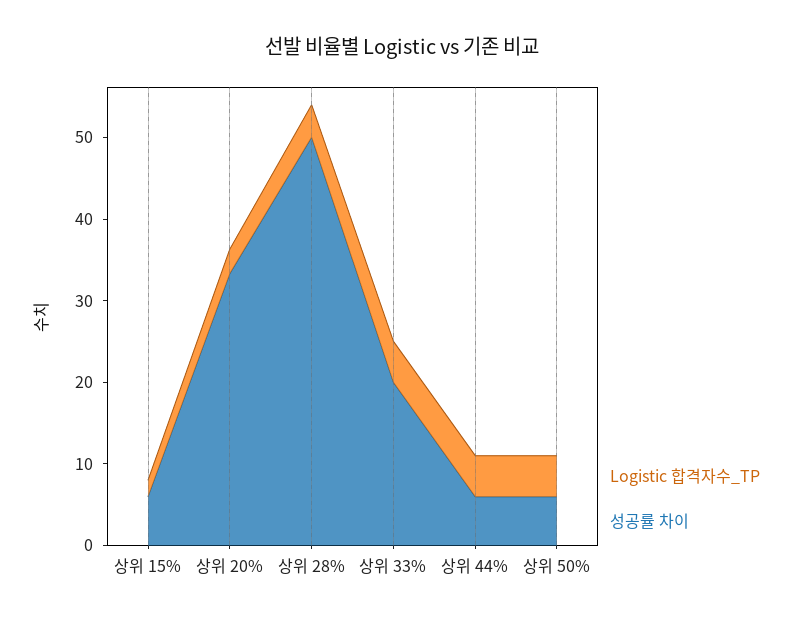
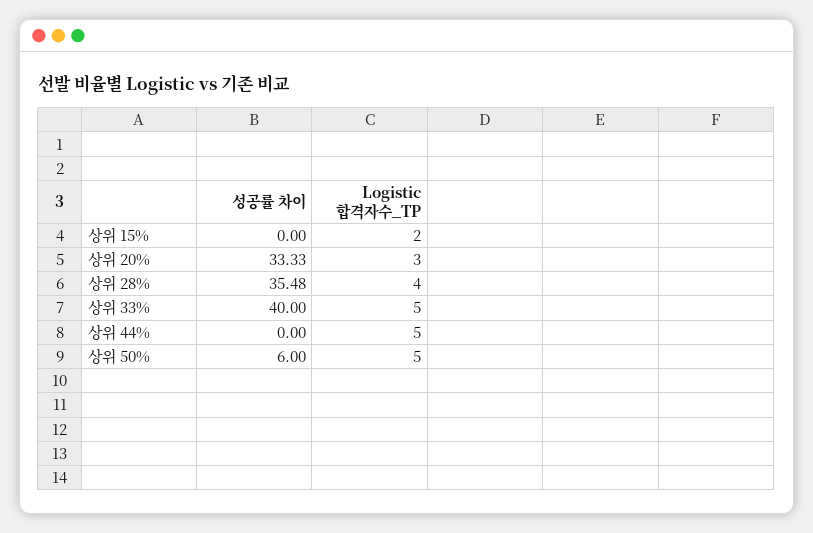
  {
    "Logistic 합격자수_TP": {
      "상위 15%": 2,
      "상위 20%": 3,
      "상위 28%": 4,
      "상위 33%": 5,
      "상위 44%": 5,
      "상위 50%": 5
    },
    "성공률 차이": {
-     "상위 15%": 6,
+     "상위 15%": 0,
      "상위 20%": 33.33,
-     "상위 28%": 50,
+     "상위 28%": 35.48,
-     "상위 33%": 20,
+     "상위 33%": 40,
-     "상위 44%": 6,
+     "상위 44%": 0,
      "상위 50%": 6
    }
  }

